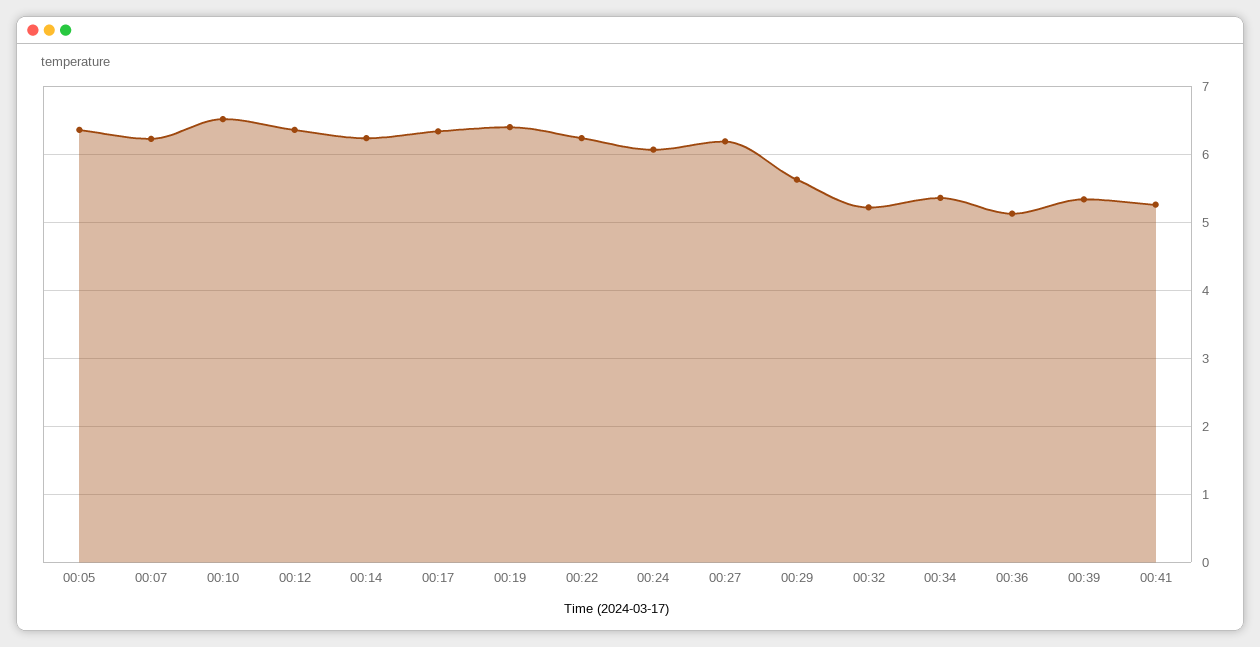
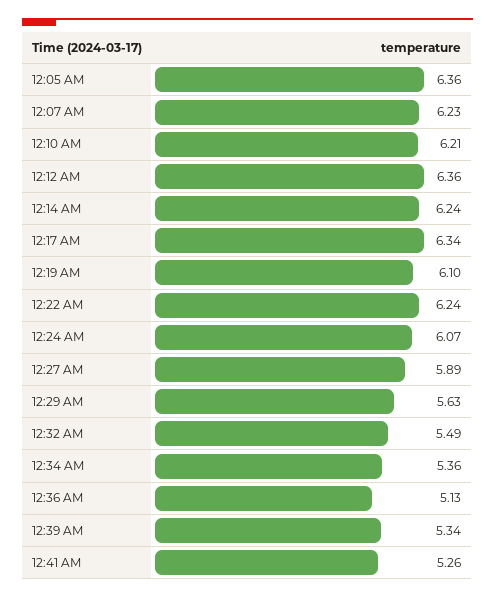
  {
    "00:05": 6.36,
    "00:07": 6.23,
-   "00:10": 6.5,
+   "00:10": 6.21,
    "00:12": 6.36,
    "00:14": 6.24,
    "00:17": 6.34,
-   "00:19": 6.4,
+   "00:19": 6.1,
    "00:22": 6.24,
    "00:24": 6.07,
-   "00:27": 6.2,
+   "00:27": 5.89,
    "00:29": 5.63,
-   "00:32": 5.2,
+   "00:32": 5.49,
    "00:34": 5.36,
    "00:36": 5.13,
    "00:39": 5.34,
    "00:41": 5.26
  }

